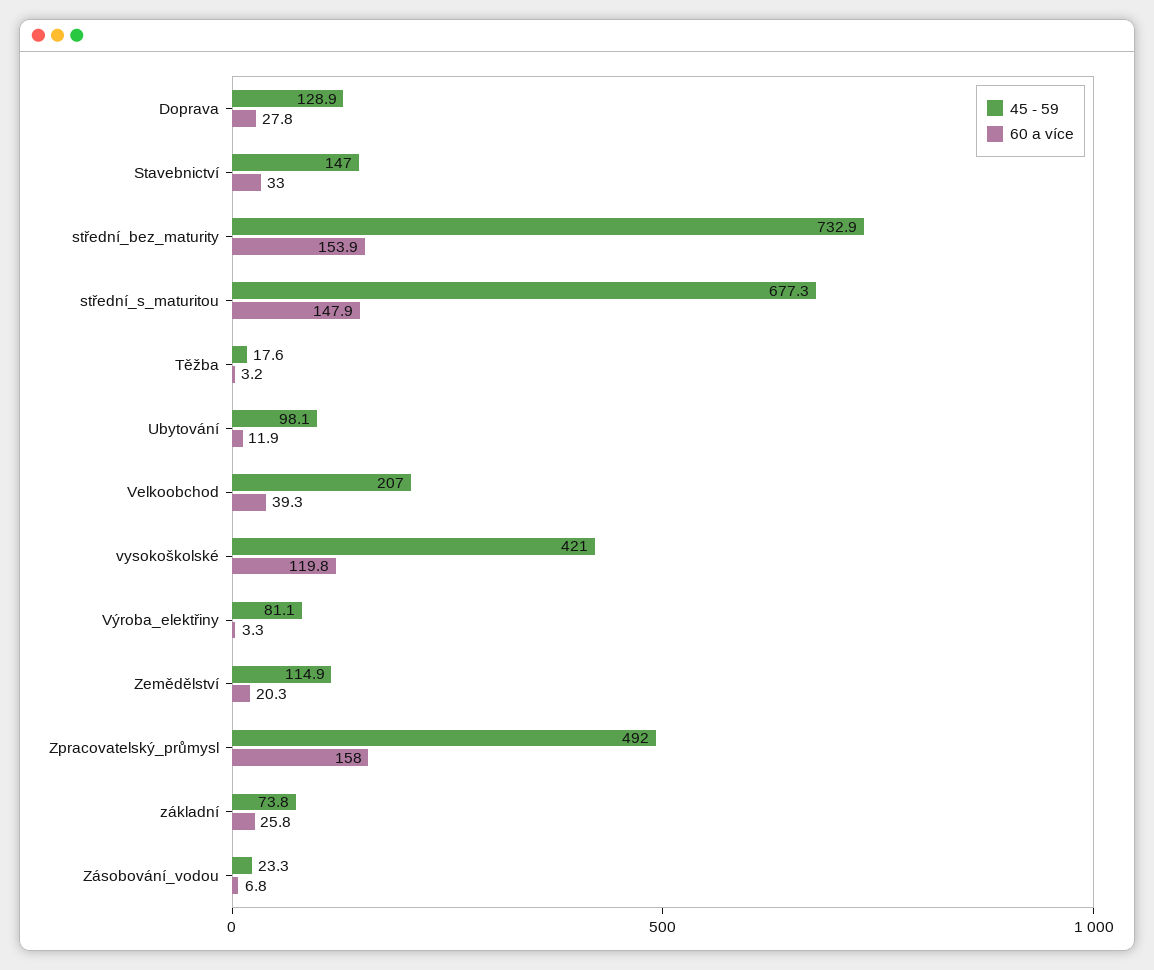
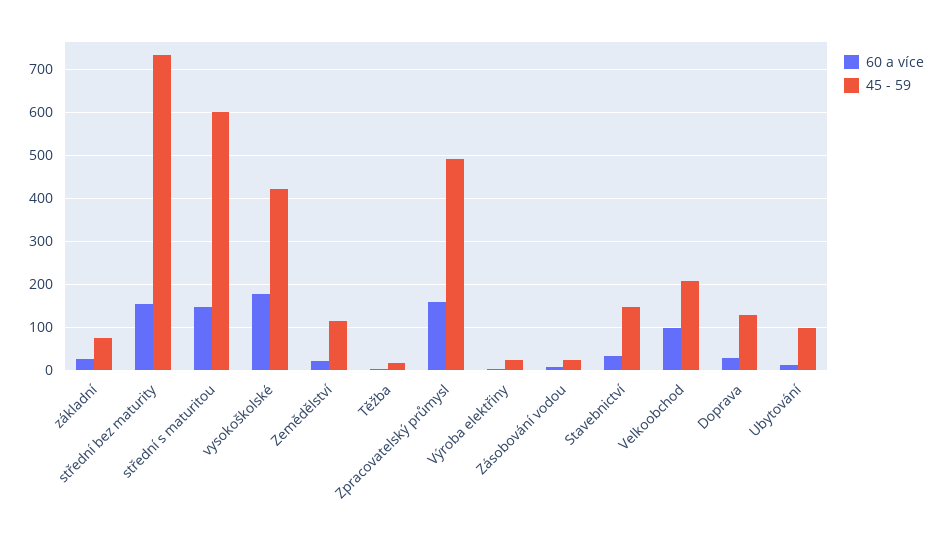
  {
    "45 - 59": {
      "Doprava": 128.9,
      "Stavebnictví": 147,
      "střední_bez_maturity": 732.9,
-     "střední_s_maturitou": 677.3,
+     "střední_s_maturitou": 600,
      "Těžba": 17.6,
      "Ubytování": 98.1,
      "Velkoobchod": 207,
      "vysokoškolské": 421,
-     "Výroba_elektřiny": 81.1,
+     "Výroba_elektřiny": 20,
      "Zemědělství": 114.9,
      "Zpracovatelský_průmysl": 492,
      "základní": 73.8,
      "Zásobování_vodou": 23.3
    },
    "60 a více": {
      "Doprava": 27.8,
      "Stavebnictví": 33,
      "střední_bez_maturity": 153.9,
      "střední_s_maturitou": 147.9,
      "Těžba": 3.2,
      "Ubytování": 11.9,
-     "Velkoobchod": 39.3,
+     "Velkoobchod": 100,
-     "vysokoškolské": 119.8,
+     "vysokoškolské": 180,
      "Výroba_elektřiny": 3.3,
      "Zemědělství": 20.3,
      "Zpracovatelský_průmysl": 158,
      "základní": 25.8,
      "Zásobování_vodou": 6.8
    }
  }

